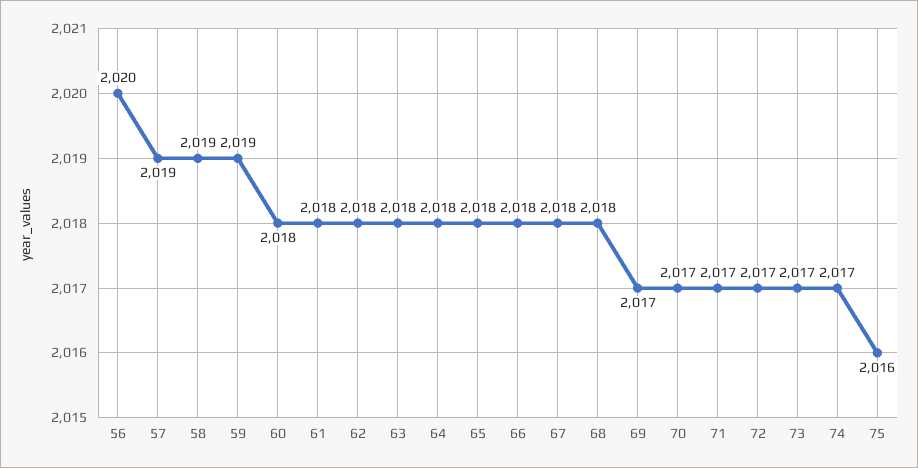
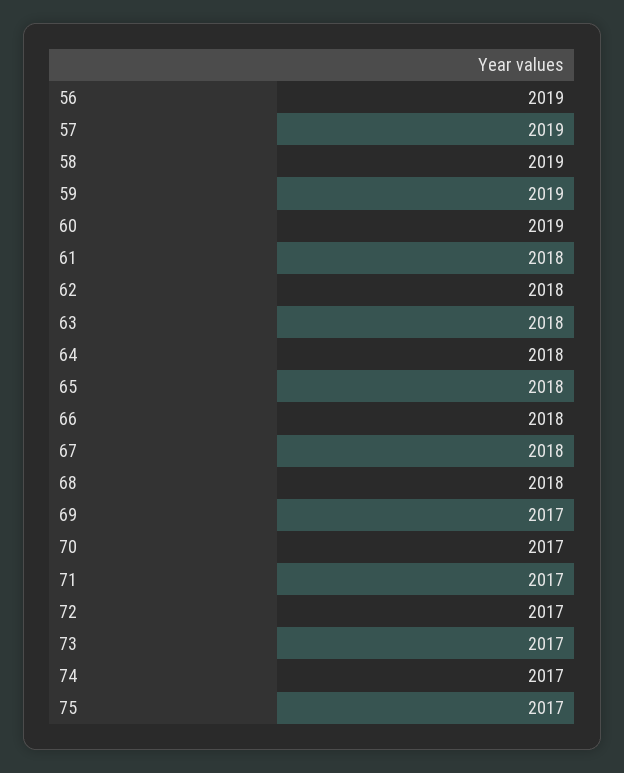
  {
-   "56": 2020,
+   "56": 2019,
    "57": 2019,
    "58": 2019,
    "59": 2019,
-   "60": 2018,
+   "60": 2019,
    "61": 2018,
    "62": 2018,
    "63": 2018,
    "64": 2018,
    "65": 2018,
    "66": 2018,
    "67": 2018,
    "68": 2018,
    "69": 2017,
    "70": 2017,
    "71": 2017,
    "72": 2017,
    "73": 2017,
    "74": 2017,
-   "75": 2016
+   "75": 2017
  }

